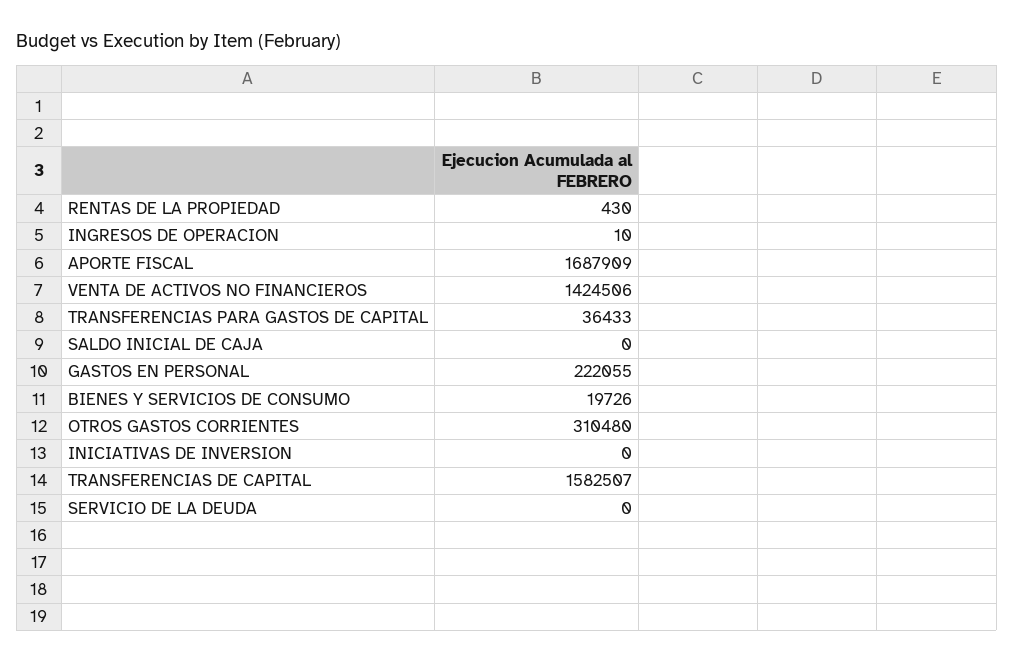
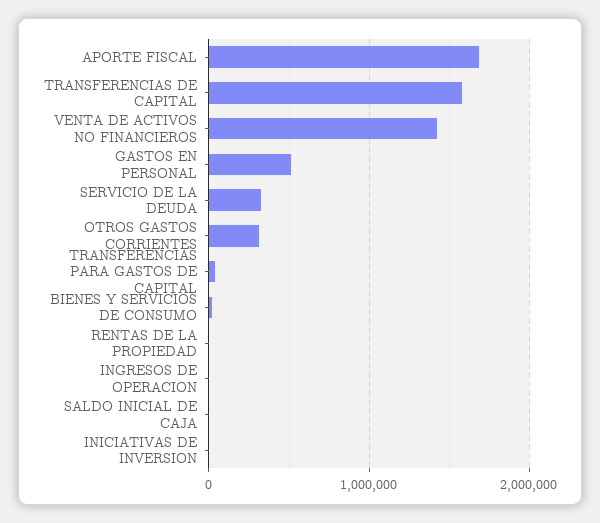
  {
    "RENTAS DE LA PROPIEDAD": 430,
    "INGRESOS DE OPERACION": 10,
    "APORTE FISCAL": 1687909,
    "VENTA DE ACTIVOS NO FINANCIEROS": 1424506,
    "TRANSFERENCIAS PARA GASTOS DE CAPITAL": 36433,
    "SALDO INICIAL DE CAJA": 0,
-   "GASTOS EN PERSONAL": 222055,
+   "GASTOS EN PERSONAL": 500000,
    "BIENES Y SERVICIOS DE CONSUMO": 19726,
    "OTROS GASTOS CORRIENTES": 310480,
    "INICIATIVAS DE INVERSION": 0,
    "TRANSFERENCIAS DE CAPITAL": 1582507,
-   "SERVICIO DE LA DEUDA": 0
+   "SERVICIO DE LA DEUDA": 300000
  }

